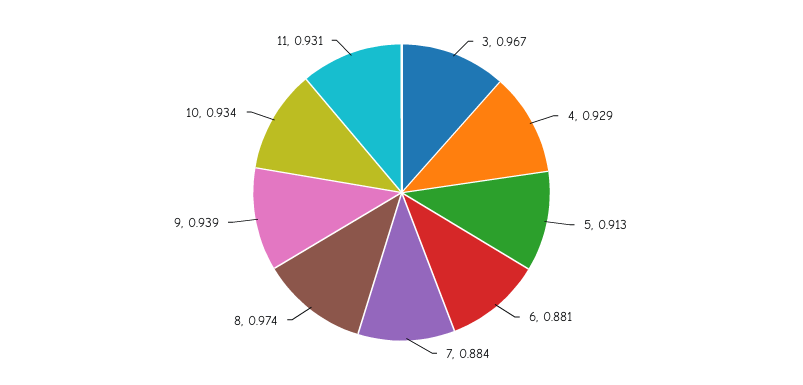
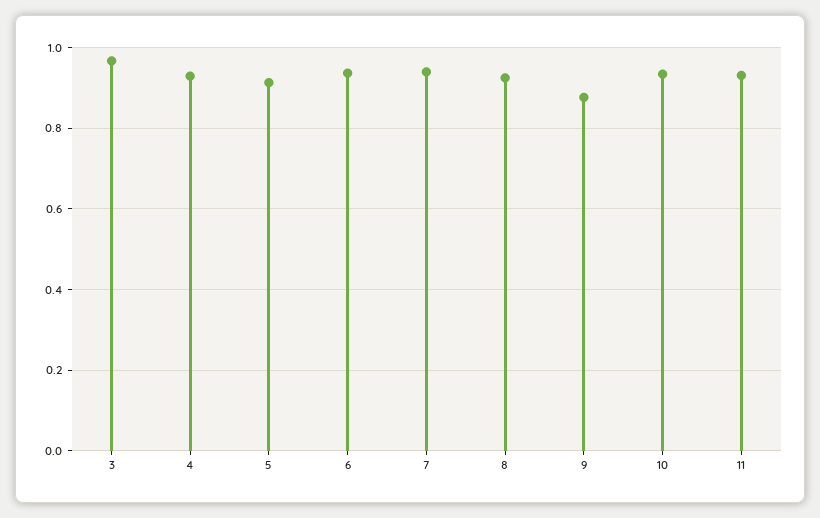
  {
    "3": 0.967,
    "4": 0.929,
    "5": 0.913,
-   "6": 0.881,
+   "6": 0.94,
-   "7": 0.884,
+   "7": 0.94,
-   "8": 0.974,
+   "8": 0.92,
-   "9": 0.939,
+   "9": 0.88,
    "10": 0.934,
    "11": 0.931
  }

